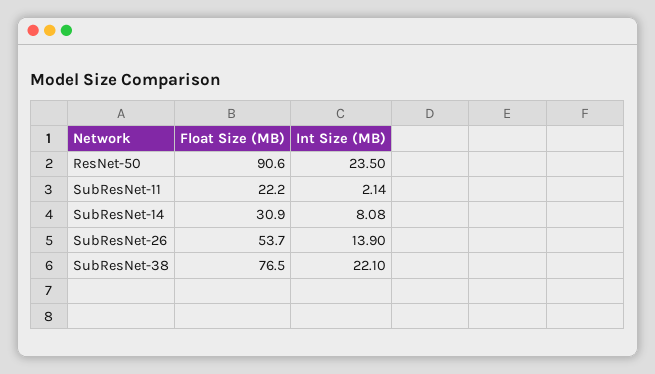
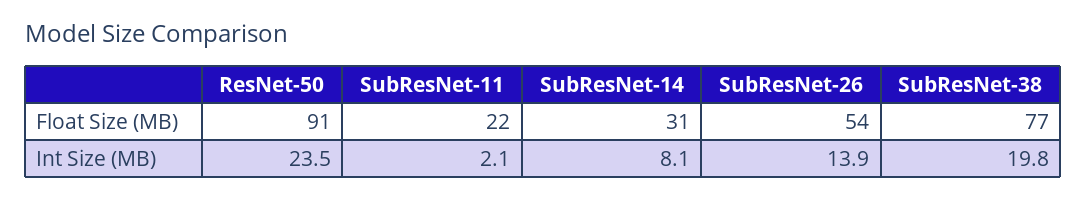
  {
    "Float Size (MB)": {
      "ResNet-50": 90.6,
      "SubResNet-11": 22.2,
      "SubResNet-14": 30.9,
      "SubResNet-26": 53.7,
      "SubResNet-38": 76.5
    },
    "Int Size (MB)": {
      "ResNet-50": 23.5,
      "SubResNet-11": 2.14,
      "SubResNet-14": 8.08,
      "SubResNet-26": 13.9,
-     "SubResNet-38": 22.1
+     "SubResNet-38": 19.8
    }
  }

